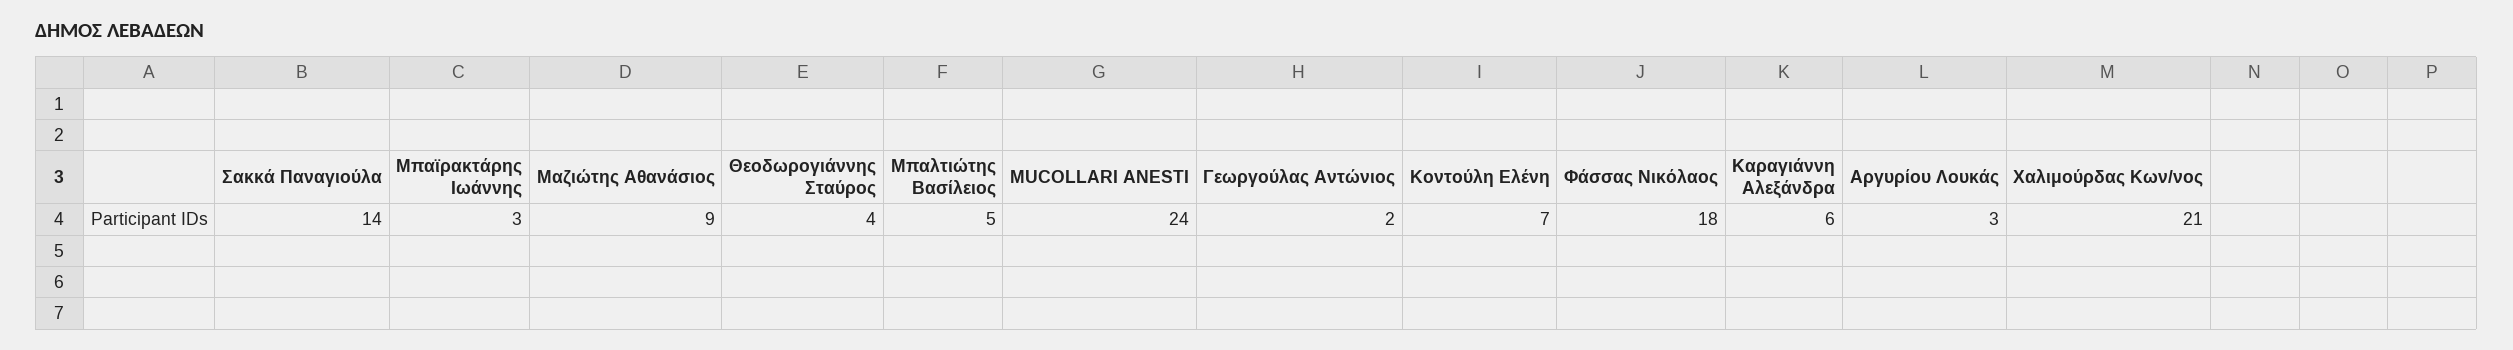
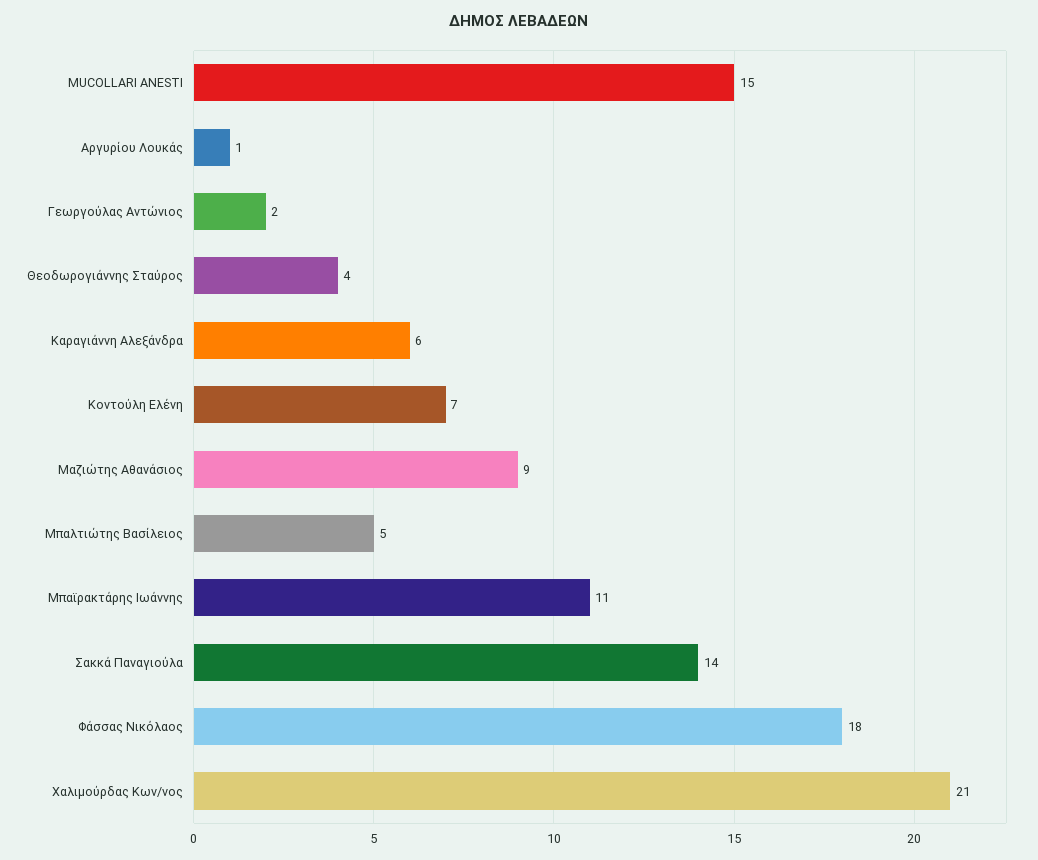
  {
    "Σακκά Παναγιούλα": 14,
-   "Μπαϊρακτάρης Ιωάννης": 3,
+   "Μπαϊρακτάρης Ιωάννης": 11,
    "Μαζιώτης Αθανάσιος": 9,
    "Θεοδωρογιάννης Σταύρος": 4,
    "Μπαλτιώτης Βασίλειος": 5,
-   "MUCOLLARI ANESTI": 24,
+   "MUCOLLARI ANESTI": 15,
    "Γεωργούλας Αντώνιος": 2,
    "Κοντούλη Ελένη": 7,
    "Φάσσας Νικόλαος": 18,
    "Καραγιάννη Αλεξάνδρα": 6,
-   "Αργυρίου Λουκάς": 3,
+   "Αργυρίου Λουκάς": 1,
    "Χαλιμούρδας Κων/νος": 21
  }

